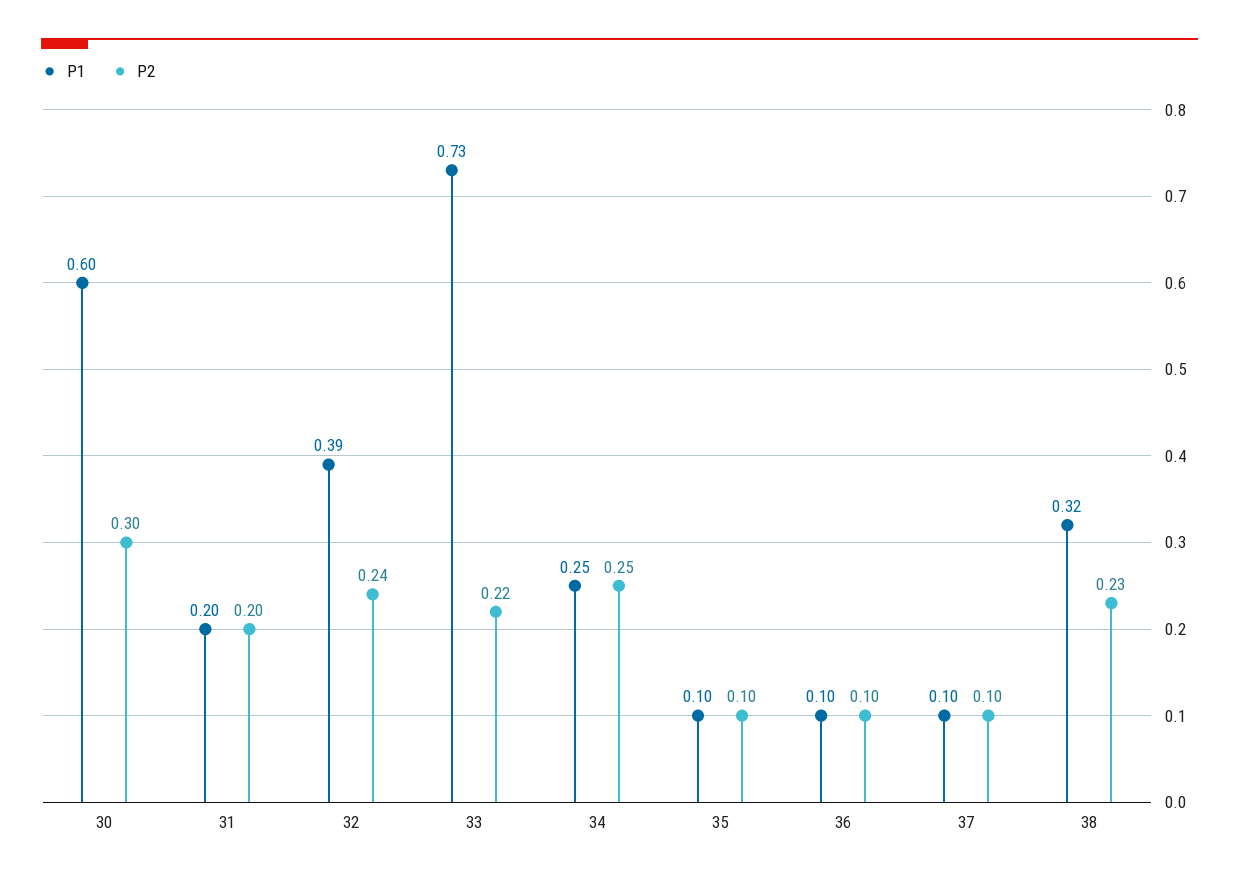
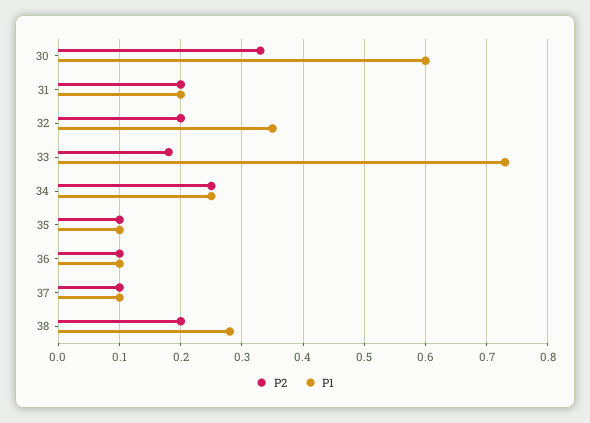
  {
    "P1": {
      "30": 0.6,
      "31": 0.2,
-     "32": 0.39,
+     "32": 0.35,
      "33": 0.73,
      "34": 0.25,
      "35": 0.1,
      "36": 0.1,
      "37": 0.1,
-     "38": 0.32
+     "38": 0.28
    },
    "P2": {
-     "30": 0.3,
+     "30": 0.33,
      "31": 0.2,
-     "32": 0.24,
+     "32": 0.2,
-     "33": 0.22,
+     "33": 0.18,
      "34": 0.25,
      "35": 0.1,
      "36": 0.1,
      "37": 0.1,
-     "38": 0.23
+     "38": 0.2
    }
  }

